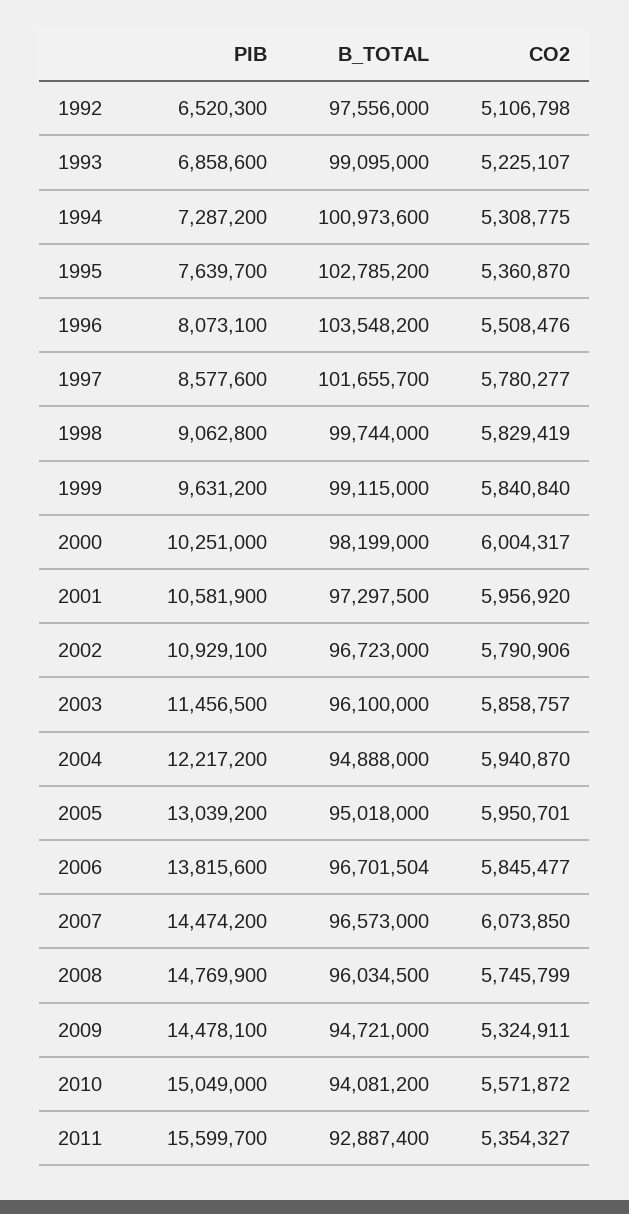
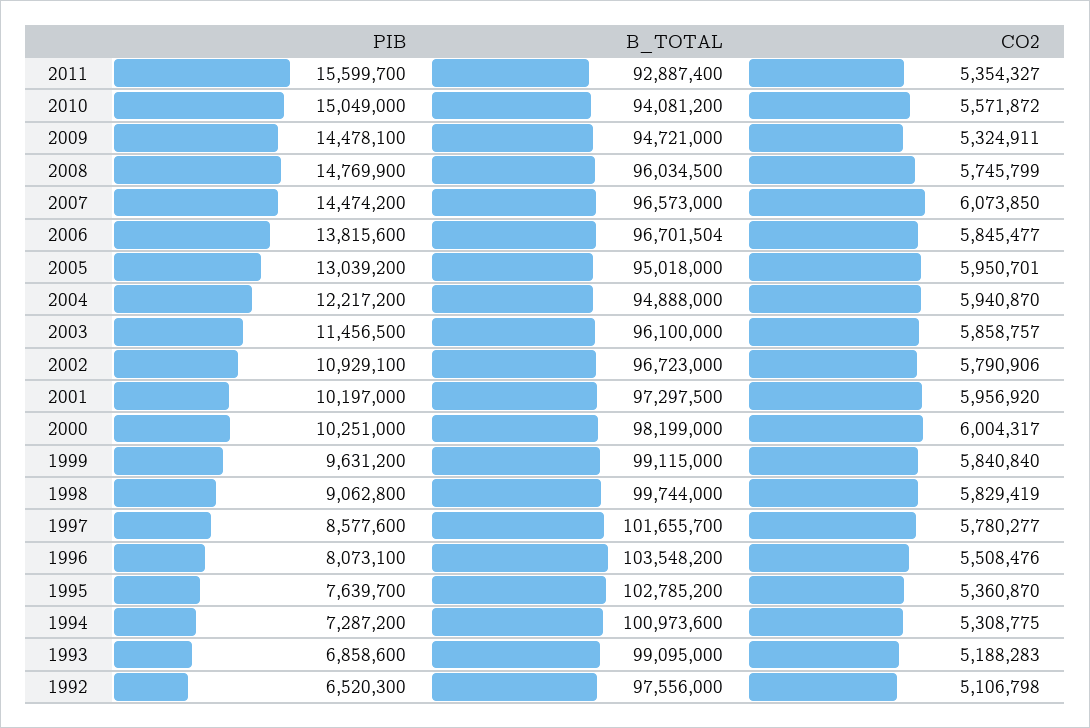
  {
    "PIB": {
      "1992": 6520300,
      "1993": 6858600,
      "1994": 7287200,
      "1995": 7639700,
      "1996": 8073100,
      "1997": 8577600,
      "1998": 9062800,
      "1999": 9631200,
      "2000": 10251000,
-     "2001": 10581900,
+     "2001": 10197000,
      "2002": 10929100,
      "2003": 11456500,
      "2004": 12217200,
      "2005": 13039200,
      "2006": 13815600,
      "2007": 14474200,
      "2008": 14769900,
      "2009": 14478100,
      "2010": 15049000,
      "2011": 15599700
    },
    "B_TOTAL": {
      "1992": 97556000,
      "1993": 99095000,
      "1994": 100973600,
      "1995": 102785200,
      "1996": 103548200,
      "1997": 101655700,
      "1998": 99744000,
      "1999": 99115000,
      "2000": 98199000,
      "2001": 97297500,
      "2002": 96723000,
      "2003": 96100000,
      "2004": 94888000,
      "2005": 95018000,
      "2006": 96701504,
      "2007": 96573000,
      "2008": 96034500,
      "2009": 94721000,
      "2010": 94081200,
      "2011": 92887400
    },
    "CO2": {
      "1992": 5106798,
-     "1993": 5225107,
+     "1993": 5188283,
      "1994": 5308775,
      "1995": 5360870,
      "1996": 5508476,
      "1997": 5780277,
      "1998": 5829419,
      "1999": 5840840,
      "2000": 6004317,
      "2001": 5956920,
      "2002": 5790906,
      "2003": 5858757,
      "2004": 5940870,
      "2005": 5950701,
      "2006": 5845477,
      "2007": 6073850,
      "2008": 5745799,
      "2009": 5324911,
      "2010": 5571872,
      "2011": 5354327
    }
  }

